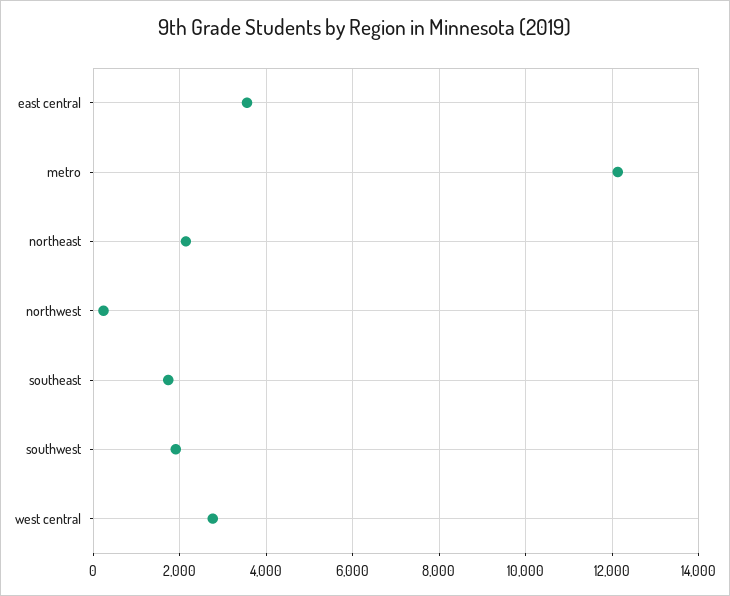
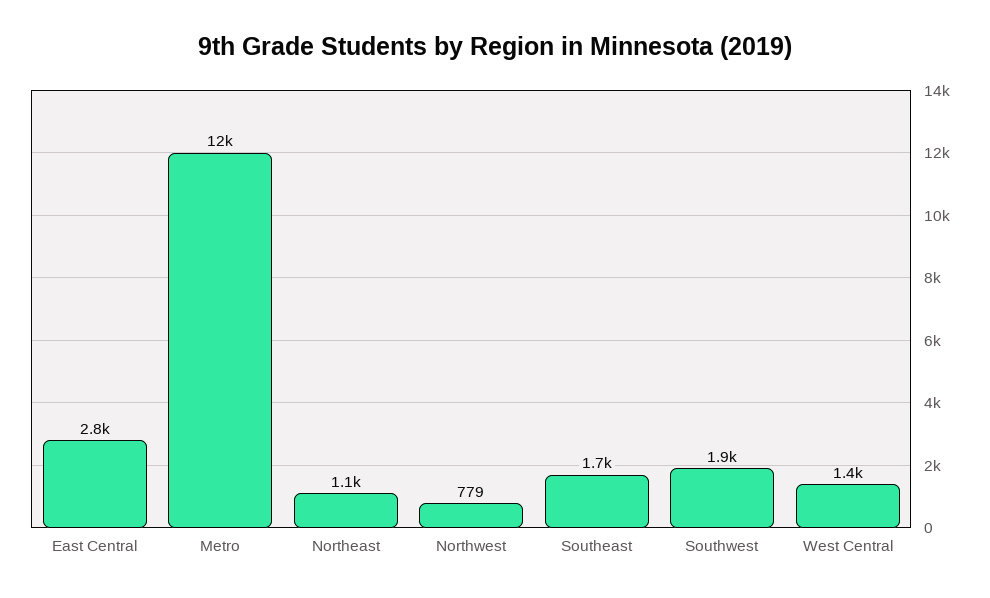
  {
-   "east central": 3600,
+   "east central": 2800,
    "metro": 12000,
-   "northeast": 2200,
+   "northeast": 1100,
-   "northwest": 200,
+   "northwest": 779,
    "southeast": 1700,
    "southwest": 1900,
-   "west central": 2800
+   "west central": 1400
  }

